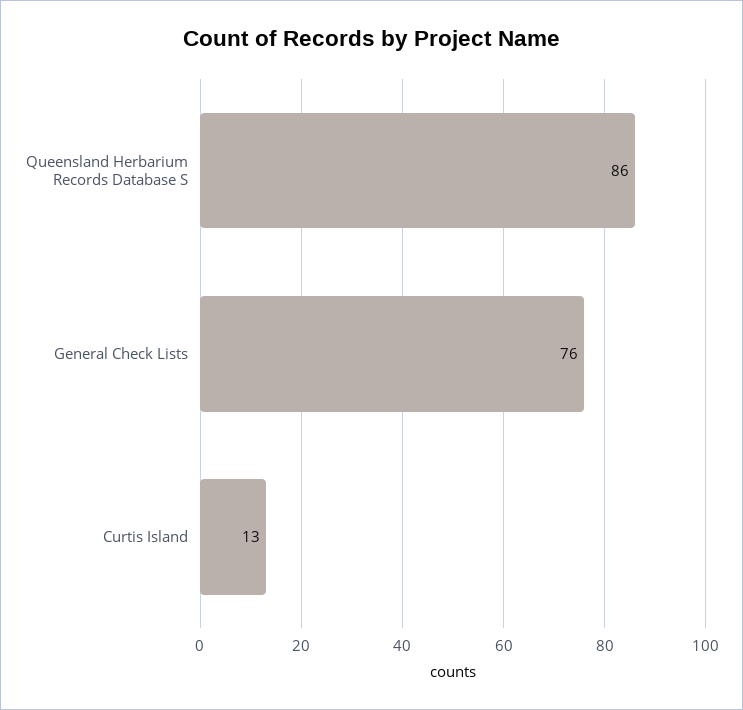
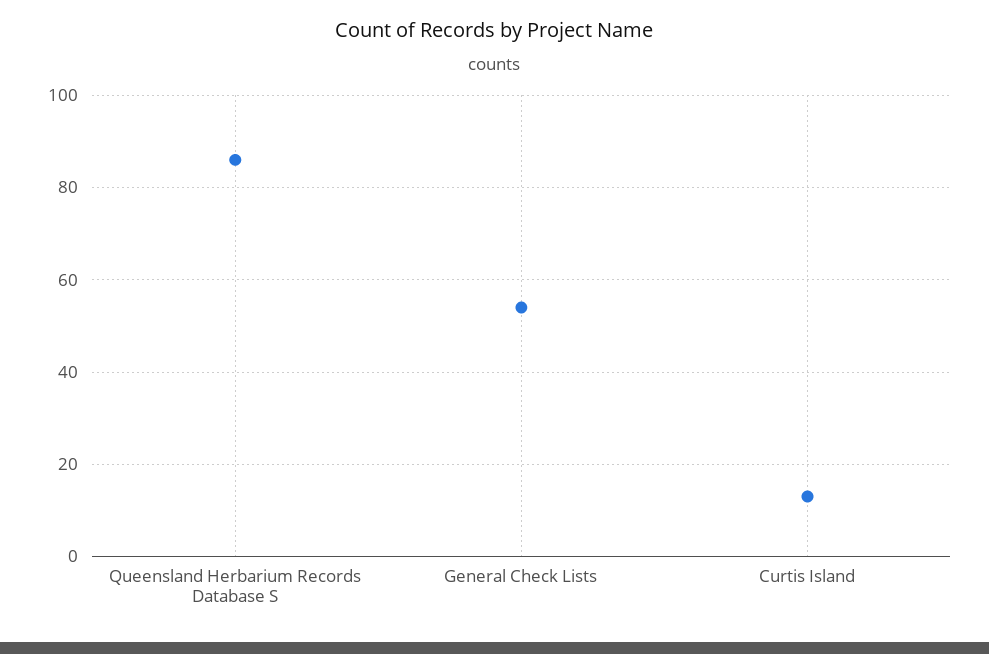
  {
    "Queensland Herbarium Records Database S": 86,
-   "General Check Lists": 76,
+   "General Check Lists": 55,
    "Curtis Island": 13
  }

